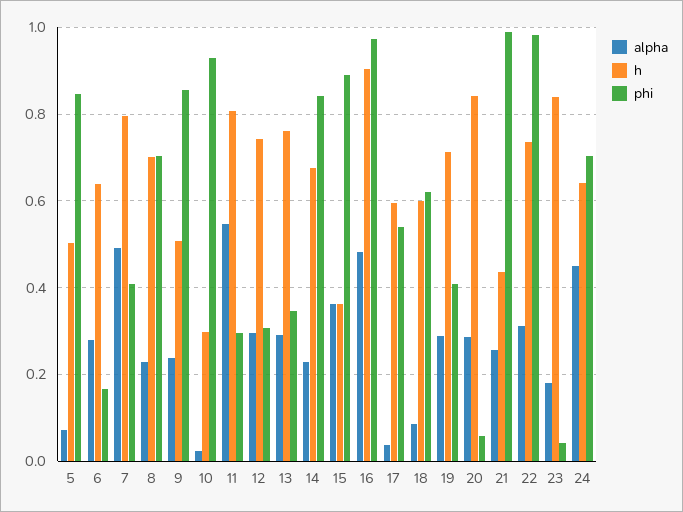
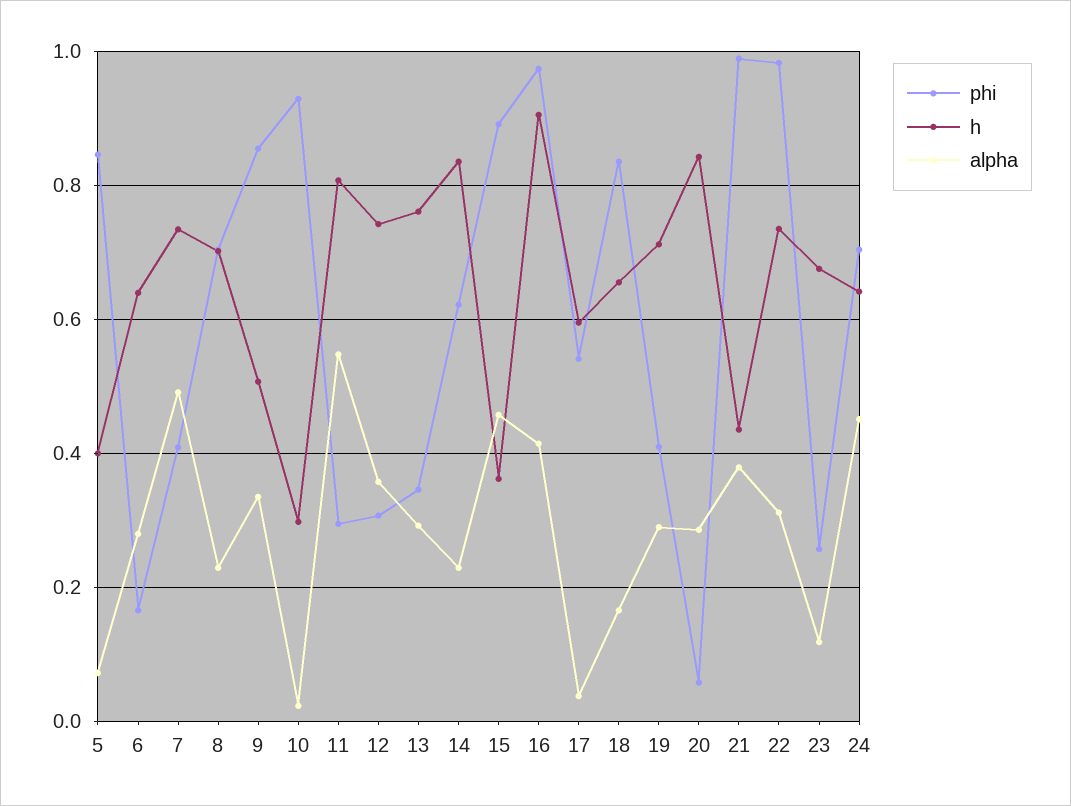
  {
    "alpha": {
      "5": 0.08,
      "6": 0.28,
      "7": 0.5,
      "8": 0.22,
-     "9": 0.24,
+     "9": 0.34,
      "10": 0.02,
      "11": 0.54,
-     "12": 0.3,
+     "12": 0.36,
      "13": 0.3,
      "14": 0.22,
-     "15": 0.36,
+     "15": 0.46,
-     "16": 0.48,
+     "16": 0.42,
      "17": 0.04,
-     "18": 0.08,
+     "18": 0.16,
      "19": 0.28,
      "20": 0.28,
-     "21": 0.26,
+     "21": 0.38,
      "22": 0.32,
-     "23": 0.18,
+     "23": 0.12,
      "24": 0.46
    },
    "h": {
-     "5": 0.5,
+     "5": 0.4,
      "6": 0.64,
-     "7": 0.8,
+     "7": 0.74,
      "8": 0.7,
      "9": 0.5,
      "10": 0.3,
      "11": 0.8,
      "12": 0.74,
      "13": 0.76,
-     "14": 0.68,
+     "14": 0.84,
      "15": 0.36,
      "16": 0.9,
      "17": 0.6,
-     "18": 0.6,
+     "18": 0.66,
      "19": 0.72,
      "20": 0.84,
      "21": 0.44,
      "22": 0.74,
-     "23": 0.84,
+     "23": 0.68,
      "24": 0.64
    },
    "phi": {
      "5": 0.84,
      "6": 0.16,
      "7": 0.4,
      "8": 0.7,
      "9": 0.86,
      "10": 0.92,
      "11": 0.3,
      "12": 0.3,
      "13": 0.34,
-     "14": 0.84,
+     "14": 0.62,
      "15": 0.9,
      "16": 0.98,
      "17": 0.54,
-     "18": 0.62,
+     "18": 0.84,
      "19": 0.4,
      "20": 0.06,
      "21": 0.98,
      "22": 0.98,
-     "23": 0.04,
+     "23": 0.26,
      "24": 0.7
    }
  }

